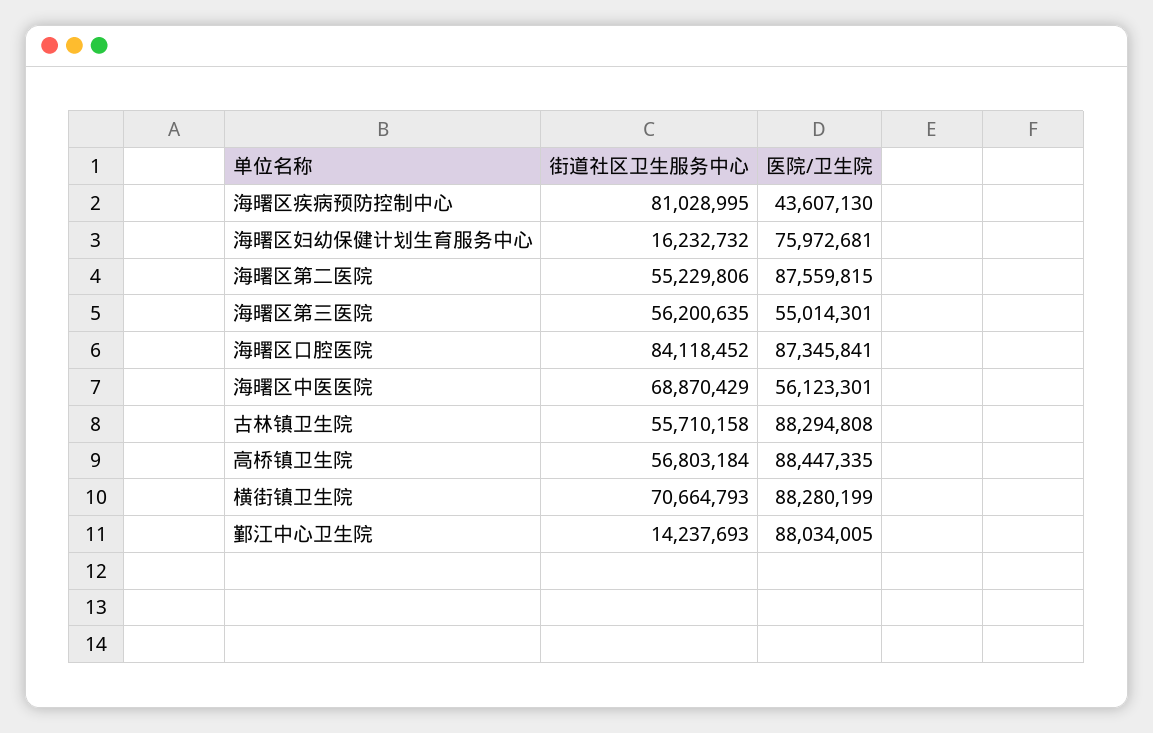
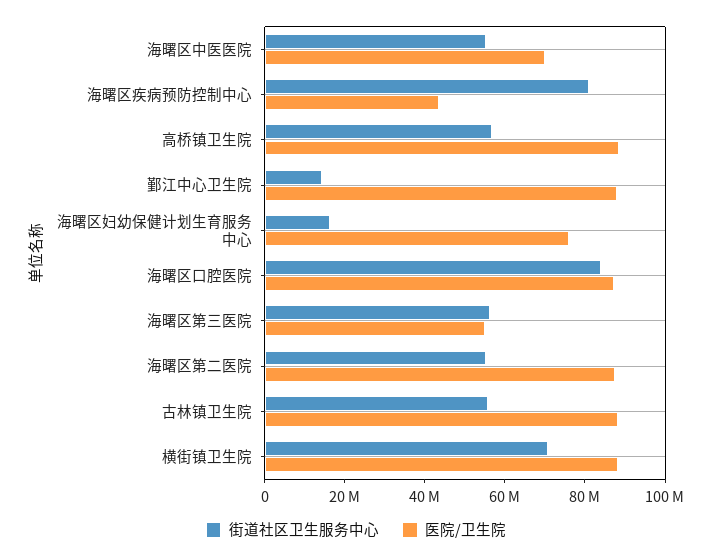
  {
    "街道社区卫生服务中心": {
      "海曙区疾病预防控制中心": 81028995,
      "海曙区妇幼保健计划生育服务中心": 16232732,
      "海曙区第二医院": 55229806,
      "海曙区第三医院": 56200635,
      "海曙区口腔医院": 84118452,
-     "海曙区中医医院": 68870429,
+     "海曙区中医医院": 55000000,
      "古林镇卫生院": 55710158,
      "高桥镇卫生院": 56803184,
      "横街镇卫生院": 70664793,
      "鄞江中心卫生院": 14237693
    },
    "医院/卫生院": {
      "海曙区疾病预防控制中心": 43607130,
      "海曙区妇幼保健计划生育服务中心": 75972681,
      "海曙区第二医院": 87559815,
      "海曙区第三医院": 55014301,
      "海曙区口腔医院": 87345841,
-     "海曙区中医医院": 56123301,
+     "海曙区中医医院": 70000000,
      "古林镇卫生院": 88294808,
      "高桥镇卫生院": 88447335,
      "横街镇卫生院": 88280199,
      "鄞江中心卫生院": 88034005
    }
  }

